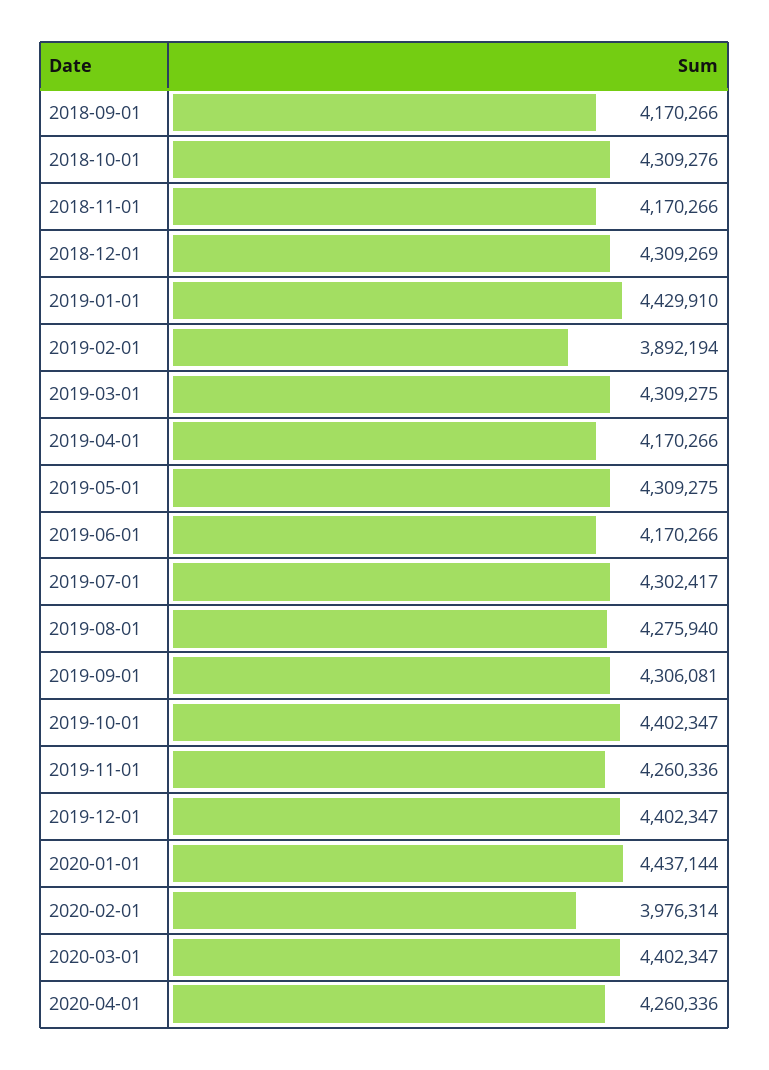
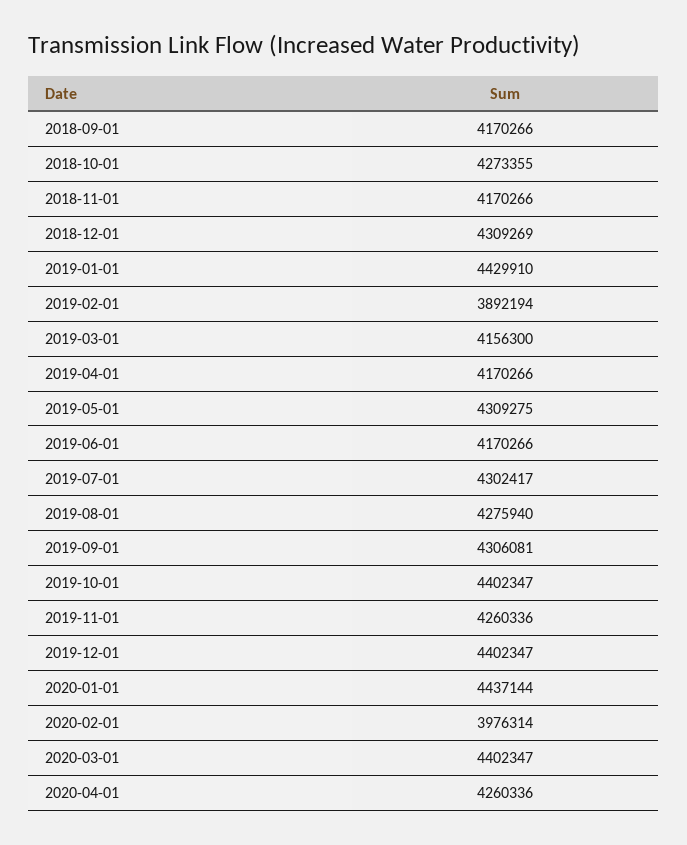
  {
    "2018-09-01": 4170266,
-   "2018-10-01": 4309276,
+   "2018-10-01": 4273355,
    "2018-11-01": 4170266,
    "2018-12-01": 4309269,
    "2019-01-01": 4429910,
    "2019-02-01": 3892194,
-   "2019-03-01": 4309275,
+   "2019-03-01": 4156300,
    "2019-04-01": 4170266,
    "2019-05-01": 4309275,
    "2019-06-01": 4170266,
    "2019-07-01": 4302417,
    "2019-08-01": 4275940,
    "2019-09-01": 4306081,
    "2019-10-01": 4402347,
    "2019-11-01": 4260336,
    "2019-12-01": 4402347,
    "2020-01-01": 4437144,
    "2020-02-01": 3976314,
    "2020-03-01": 4402347,
    "2020-04-01": 4260336
  }

